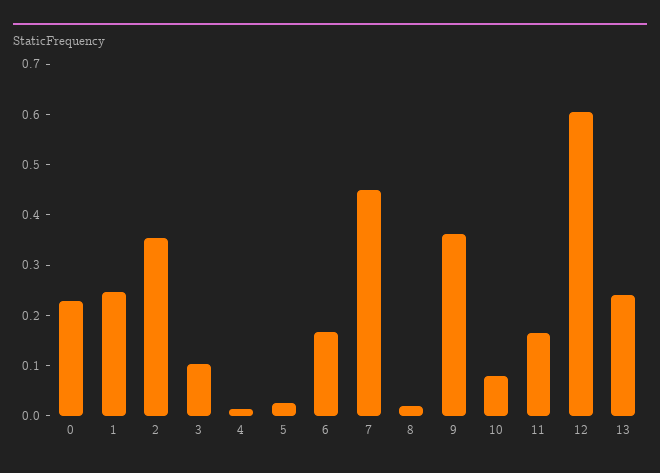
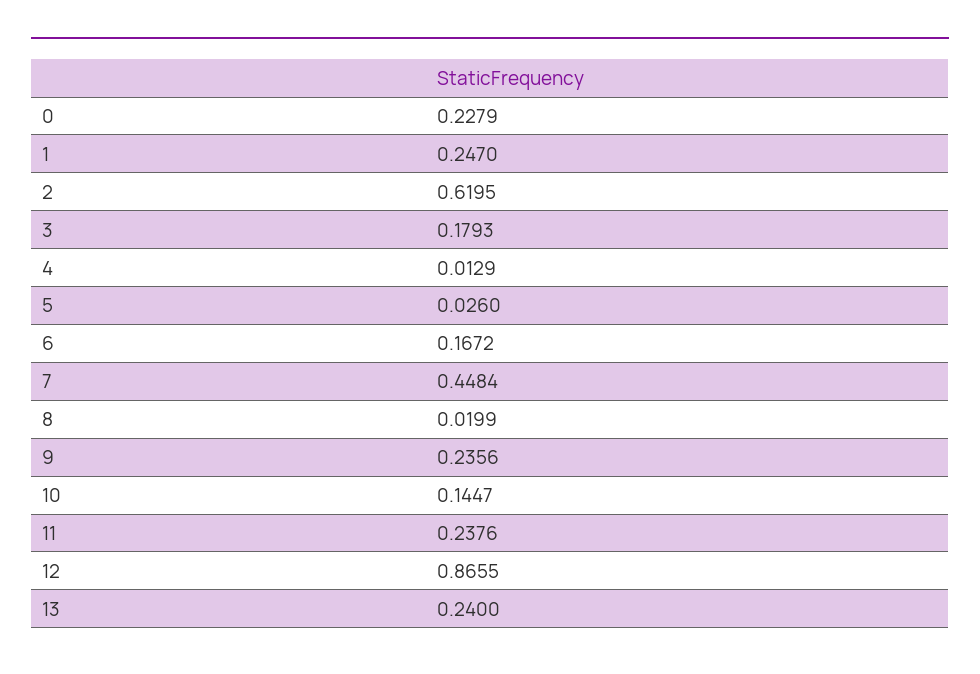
  {
    "0": 0.2279,
    "1": 0.247,
-   "2": 0.36,
+   "2": 0.6195,
-   "3": 0.1,
+   "3": 0.1793,
    "4": 0.0129,
    "5": 0.026,
    "6": 0.1672,
    "7": 0.4484,
    "8": 0.0199,
-   "9": 0.36,
+   "9": 0.2356,
-   "10": 0.08,
+   "10": 0.1447,
-   "11": 0.16,
+   "11": 0.2376,
-   "12": 0.6,
+   "12": 0.8655,
    "13": 0.24
  }

